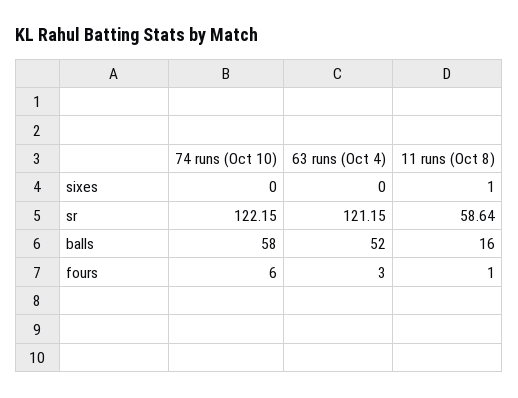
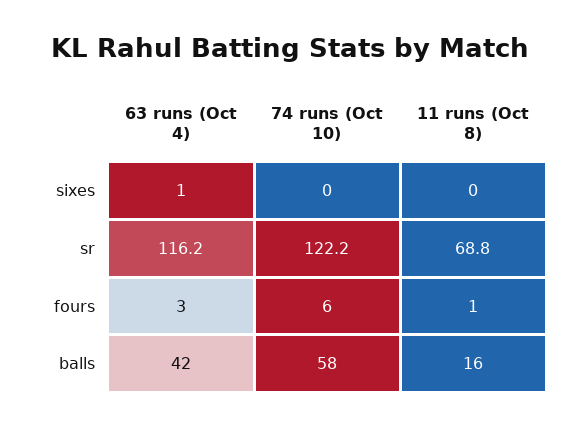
  {
    "74 runs (Oct 10)": {
      "sixes": 0,
      "sr": 122.15,
      "balls": 58,
      "fours": 6
    },
    "63 runs (Oct 4)": {
-     "sixes": 0,
+     "sixes": 1,
-     "sr": 121.15,
+     "sr": 116.2,
-     "balls": 52,
+     "balls": 42,
      "fours": 3
    },
    "11 runs (Oct 8)": {
-     "sixes": 1,
+     "sixes": 0,
-     "sr": 58.64,
+     "sr": 68.8,
      "balls": 16,
      "fours": 1
    }
  }

